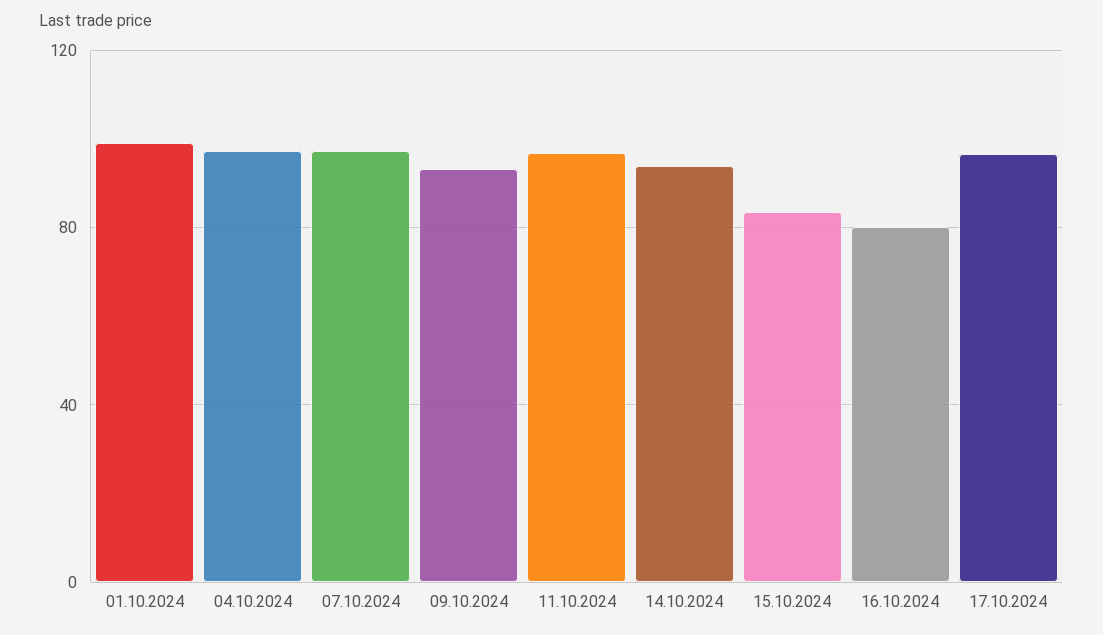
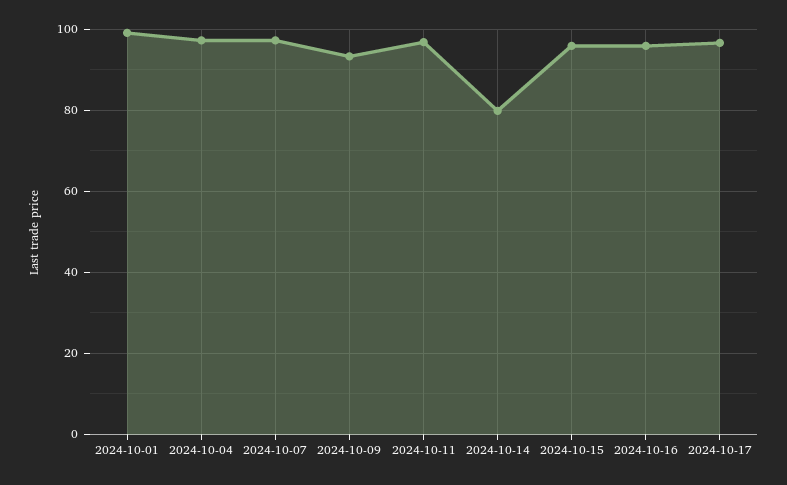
  {
    "01.10.2024": 100,
    "04.10.2024": 98,
    "07.10.2024": 98,
    "09.10.2024": 94,
    "11.10.2024": 96,
-   "14.10.2024": 95,
+   "14.10.2024": 80,
-   "15.10.2024": 85,
+   "15.10.2024": 96,
-   "16.10.2024": 80,
+   "16.10.2024": 96,
    "17.10.2024": 96
  }

